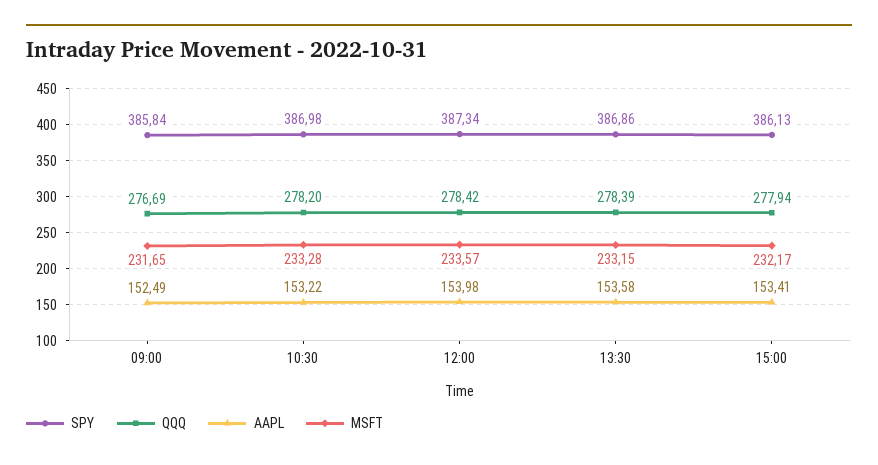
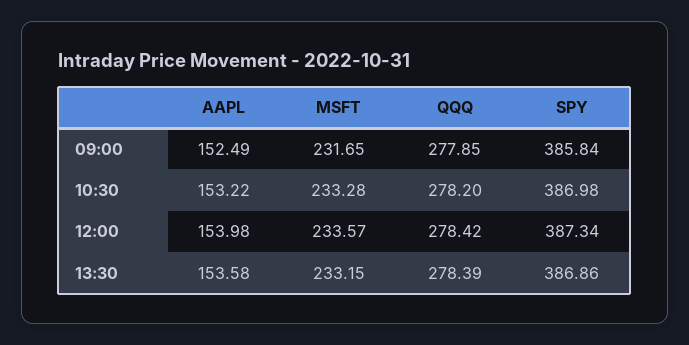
  {
    "SPY": {
      "09:00": 385.84,
      "10:30": 386.98,
      "12:00": 387.34,
-     "13:30": 386.86,
+     "13:30": 386.86
-     "15:00": 386.13
    },
    "QQQ": {
-     "09:00": 276.69,
+     "09:00": 277.85,
      "10:30": 278.2,
      "12:00": 278.42,
-     "13:30": 278.39,
+     "13:30": 278.39
-     "15:00": 277.94
    },
    "AAPL": {
      "09:00": 152.49,
      "10:30": 153.22,
      "12:00": 153.98,
-     "13:30": 153.58,
+     "13:30": 153.58
-     "15:00": 153.41
    },
    "MSFT": {
      "09:00": 231.65,
      "10:30": 233.28,
      "12:00": 233.57,
-     "13:30": 233.15,
+     "13:30": 233.15
-     "15:00": 232.17
    }
  }

